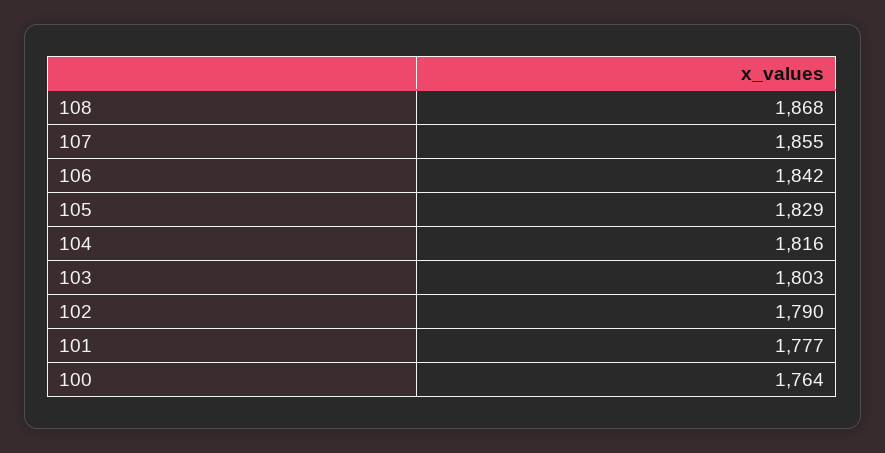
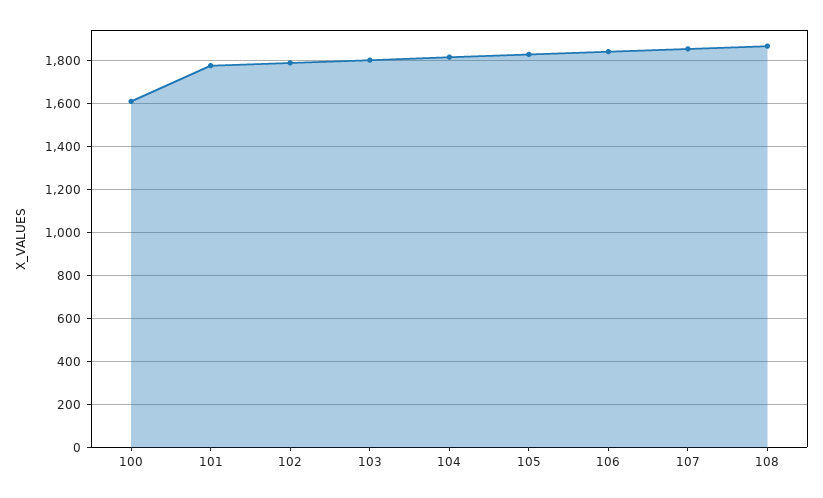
  {
    "108": 1868,
    "107": 1855,
    "106": 1842,
    "105": 1829,
    "104": 1816,
    "103": 1803,
    "102": 1790,
    "101": 1777,
-   "100": 1764
+   "100": 1600
  }

